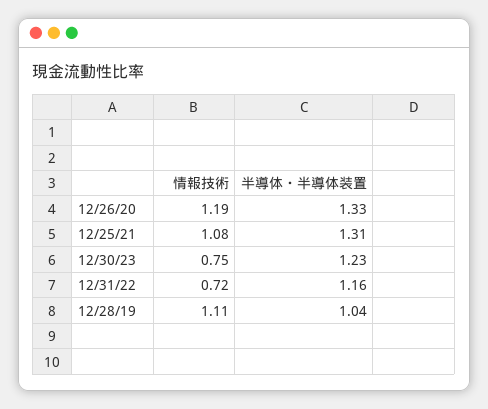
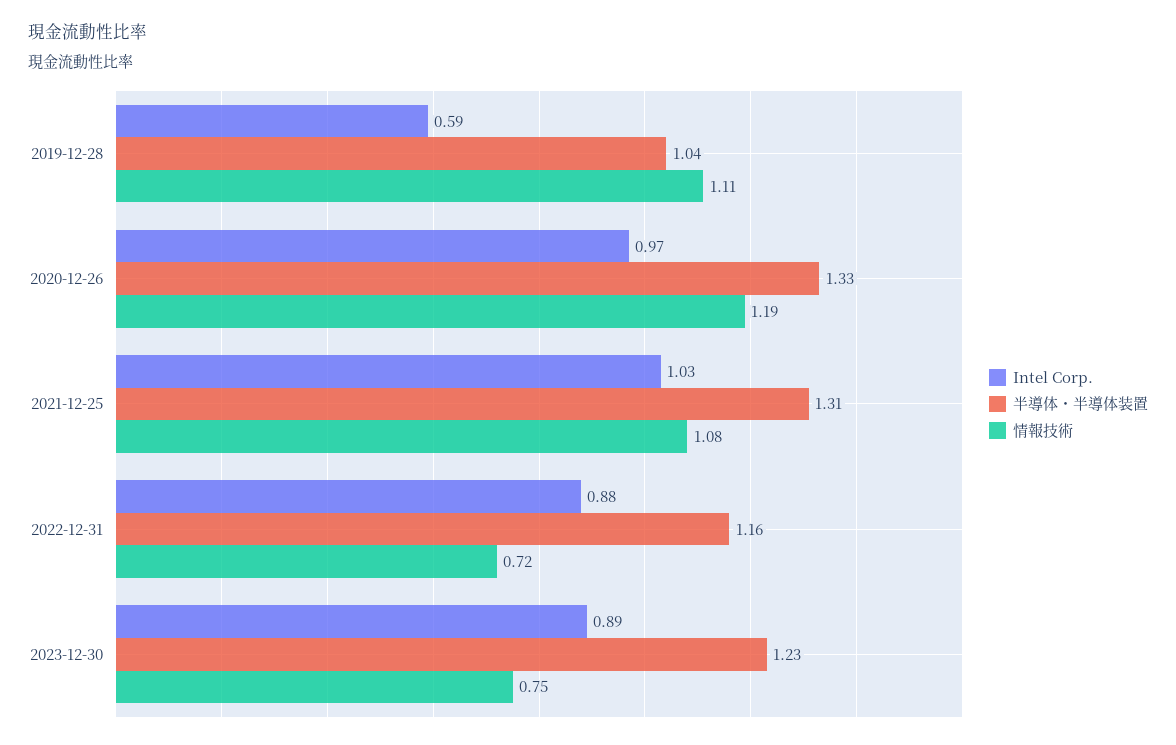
  {
    "情報技術": {
      "12/26/20": 1.19,
      "12/25/21": 1.08,
      "12/30/23": 0.75,
      "12/31/22": 0.72,
      "12/28/19": 1.11
    },
    "半導体・半導体装置": {
      "12/26/20": 1.33,
      "12/25/21": 1.31,
      "12/30/23": 1.23,
      "12/31/22": 1.16,
      "12/28/19": 1.04
-   }
+   },
+   "Intel Corp.": {
+     "12/28/19": 0.59,
+     "12/26/20": 0.97,
+     "12/25/21": 1.03,
+     "12/31/22": 0.88,
+     "12/30/23": 0.89
+   }
  }

